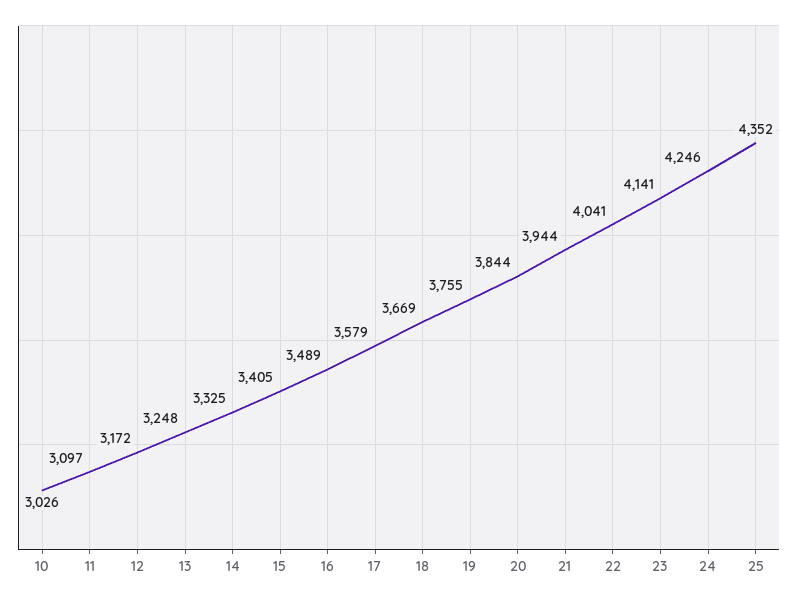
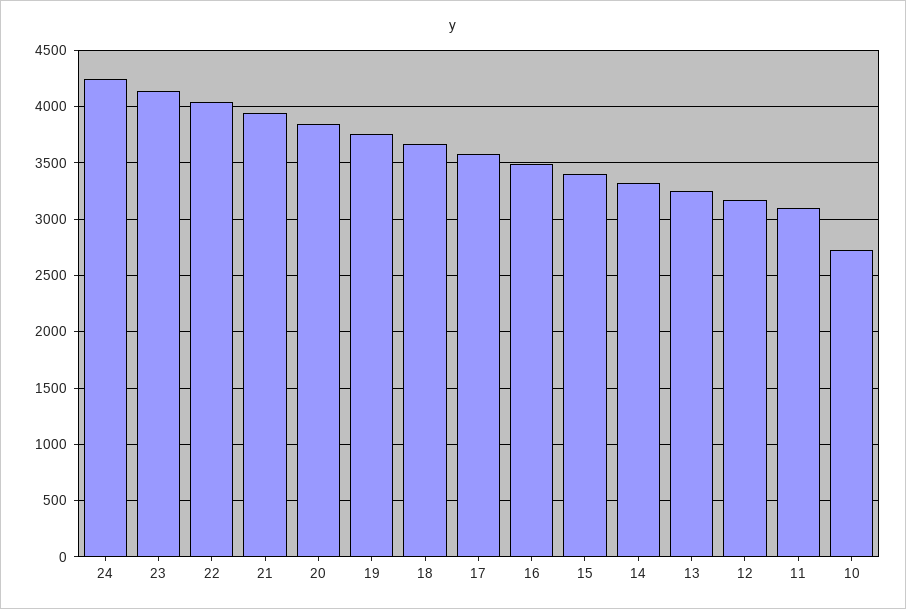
  {
-   "10": 3026,
+   "10": 2700,
    "11": 3097,
    "12": 3172,
    "13": 3248,
    "14": 3325,
    "15": 3405,
    "16": 3489,
    "17": 3579,
    "18": 3669,
    "19": 3755,
    "20": 3844,
    "21": 3944,
    "22": 4041,
    "23": 4141,
-   "24": 4246,
+   "24": 4246
-   "25": 4352
  }

